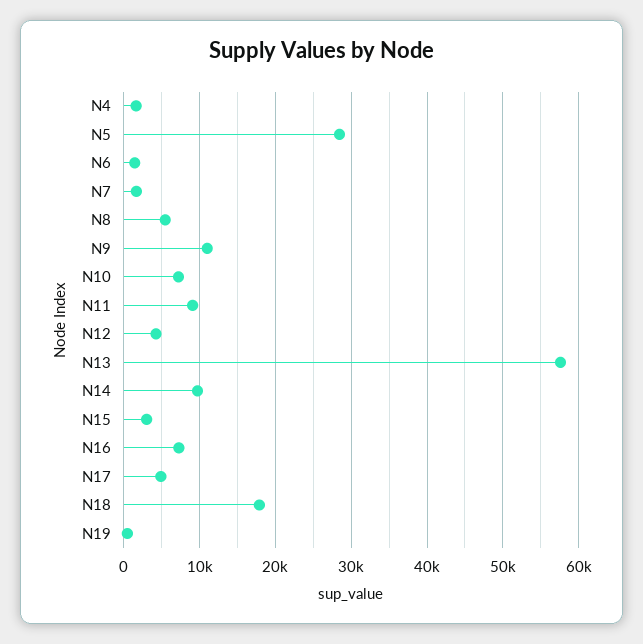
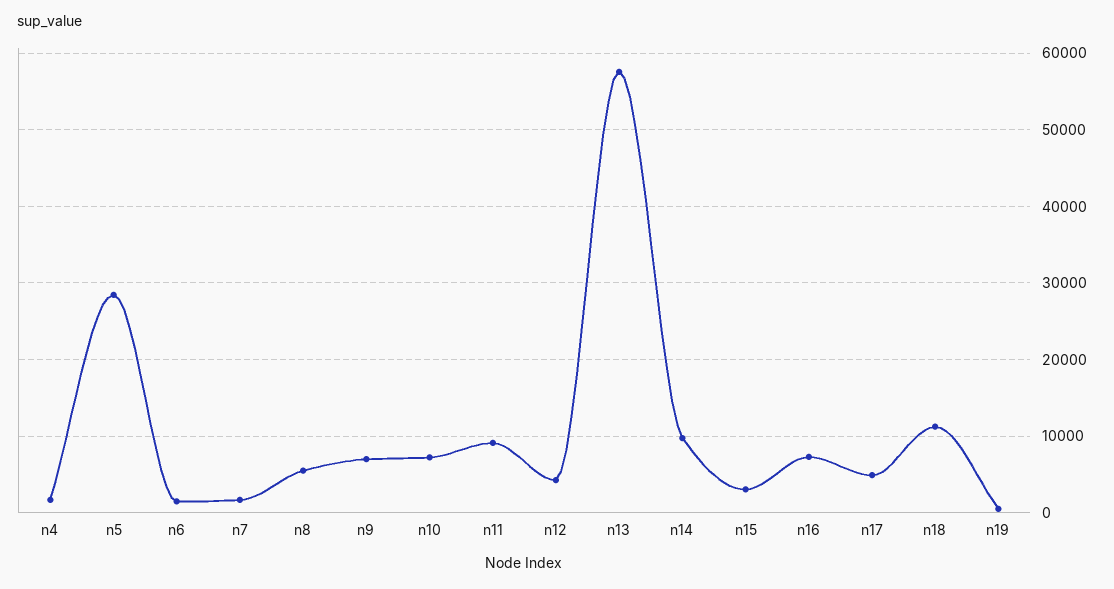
  {
    "N4": 2000,
    "N5": 28000,
    "N6": 1000,
    "N7": 2000,
    "N8": 5000,
-   "N9": 11000,
+   "N9": 7000,
    "N10": 7000,
    "N11": 9000,
    "N12": 4000,
    "N13": 58000,
    "N14": 10000,
    "N15": 3000,
    "N16": 7000,
    "N17": 5000,
-   "N18": 18000,
+   "N18": 11000,
    "N19": 0
  }

